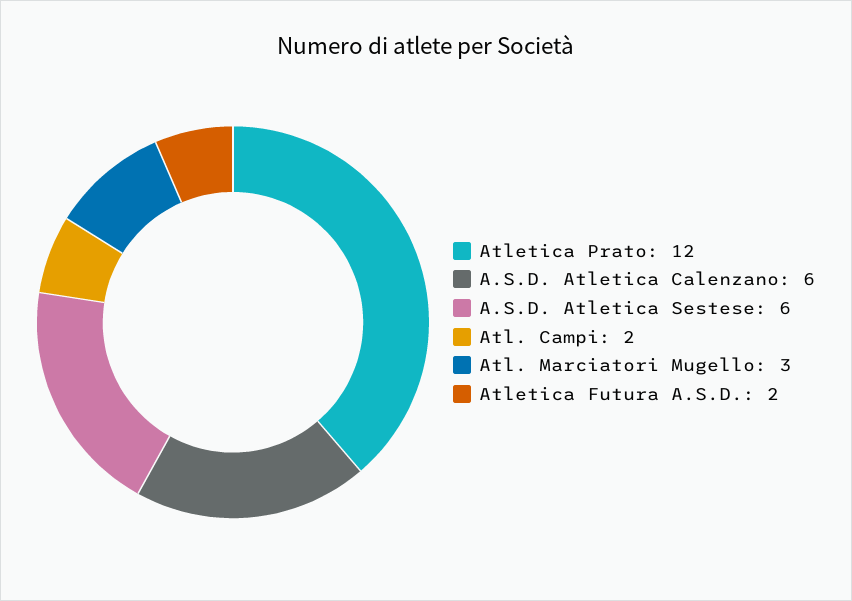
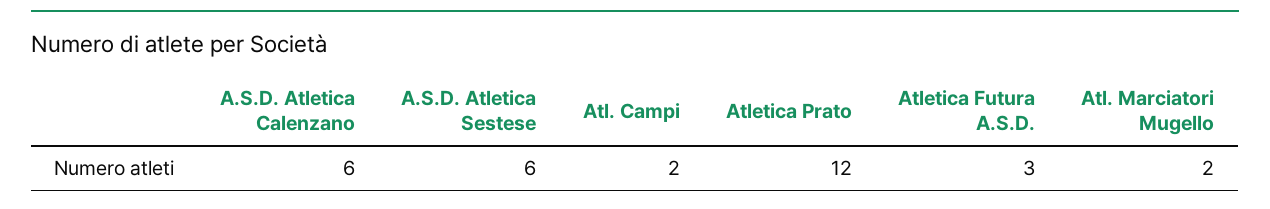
  {
    "Atletica Prato": 12,
    "A.S.D. Atletica Calenzano": 6,
    "A.S.D. Atletica Sestese": 6,
    "Atl. Campi": 2,
-   "Atl. Marciatori Mugello": 3,
+   "Atl. Marciatori Mugello": 2,
-   "Atletica Futura A.S.D.": 2
+   "Atletica Futura A.S.D.": 3
  }

